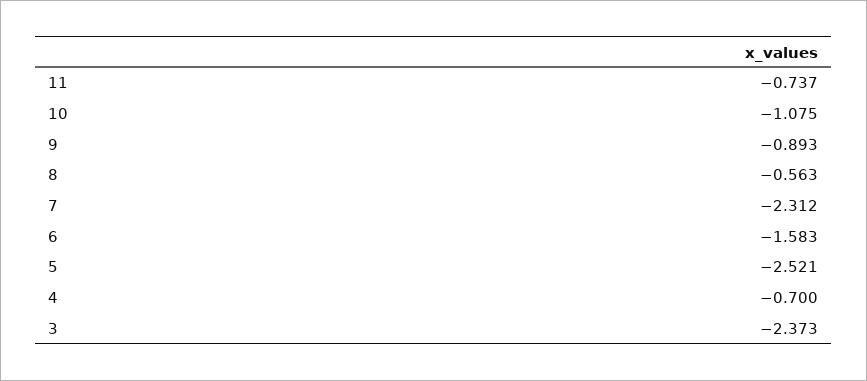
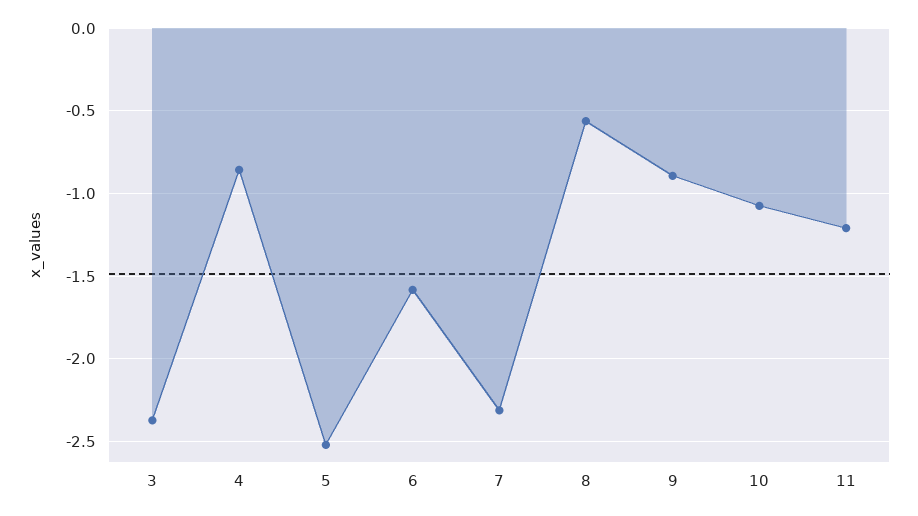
  {
-   "11": -0.737,
+   "11": -1.2,
    "10": -1.075,
    "9": -0.893,
    "8": -0.563,
    "7": -2.312,
    "6": -1.583,
    "5": -2.521,
-   "4": -0.7,
+   "4": -0.85,
    "3": -2.373
  }

